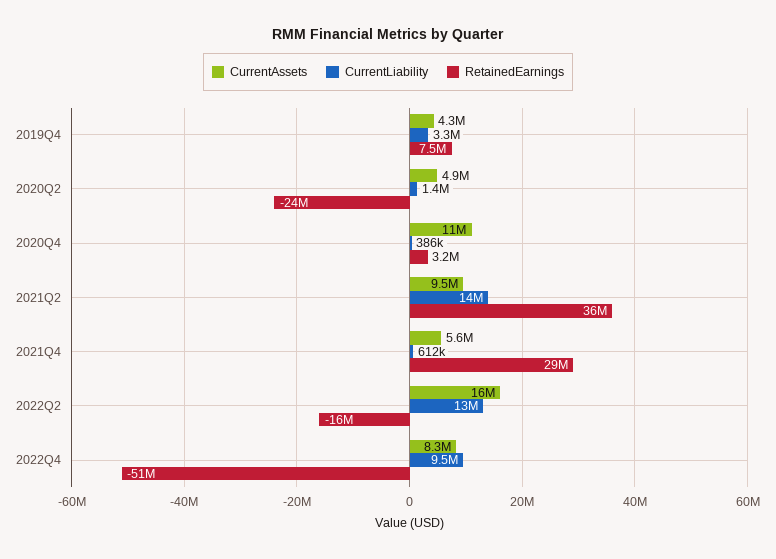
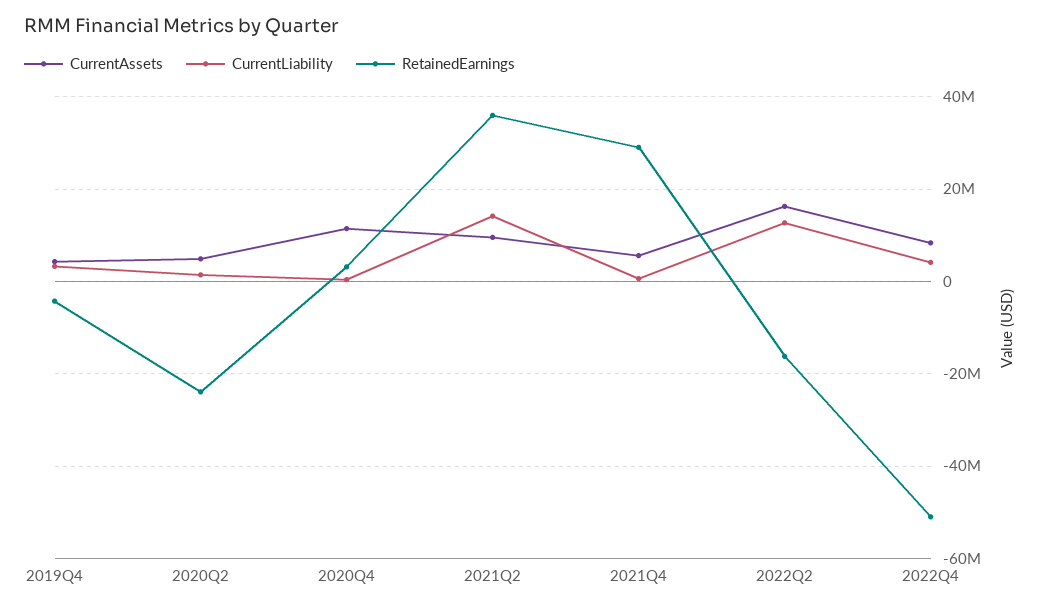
  {
    "CurrentAssets": {
      "2019Q4": 4300000,
      "2020Q2": 4900000,
      "2020Q4": 11000000,
      "2021Q2": 9500000,
      "2021Q4": 5600000,
      "2022Q2": 16000000,
      "2022Q4": 8300000
    },
    "CurrentLiability": {
      "2019Q4": 3300000,
      "2020Q2": 1400000,
      "2020Q4": 386000,
      "2021Q2": 14000000,
      "2021Q4": 612000,
      "2022Q2": 13000000,
-     "2022Q4": 9500000
+     "2022Q4": 4000000
    },
    "RetainedEarnings": {
-     "2019Q4": 7500000,
+     "2019Q4": -4000000,
      "2020Q2": -24000000,
      "2020Q4": 3200000,
      "2021Q2": 36000000,
      "2021Q4": 29000000,
      "2022Q2": -16000000,
      "2022Q4": -51000000
    }
  }

